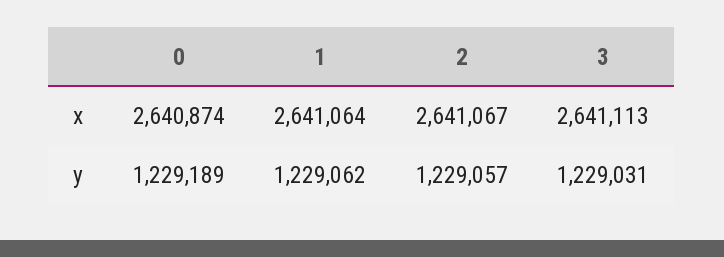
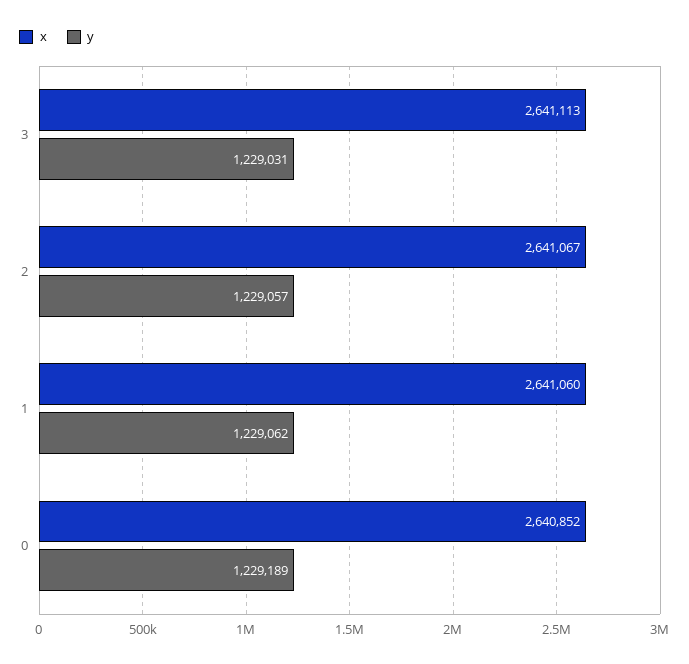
  {
    "x": {
-     "0": 2640874,
+     "0": 2640852,
-     "1": 2641064,
+     "1": 2641060,
      "2": 2641067,
      "3": 2641113
    },
    "y": {
      "0": 1229189,
      "1": 1229062,
      "2": 1229057,
      "3": 1229031
    }
  }

